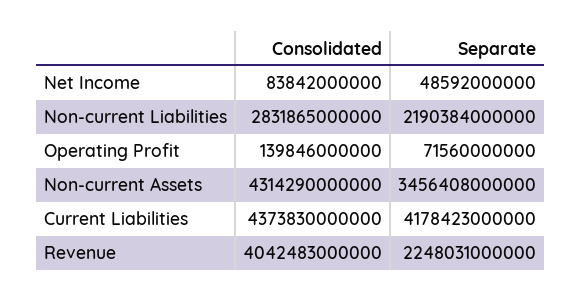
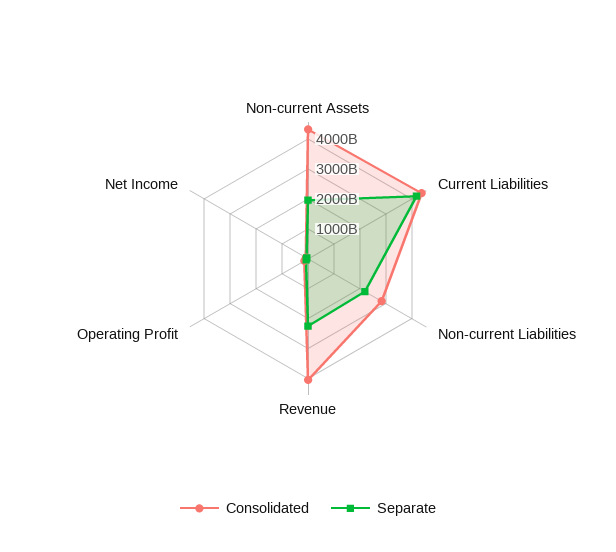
  {
    "Consolidated": {
      "Net Income": 83842000000,
      "Non-current Liabilities": 2831865000000,
      "Operating Profit": 139846000000,
      "Non-current Assets": 4314290000000,
      "Current Liabilities": 4373830000000,
      "Revenue": 4042483000000
    },
    "Separate": {
      "Net Income": 48592000000,
      "Non-current Liabilities": 2190384000000,
      "Operating Profit": 71560000000,
-     "Non-current Assets": 3456408000000,
+     "Non-current Assets": 2000000000000,
      "Current Liabilities": 4178423000000,
      "Revenue": 2248031000000
    }
  }

